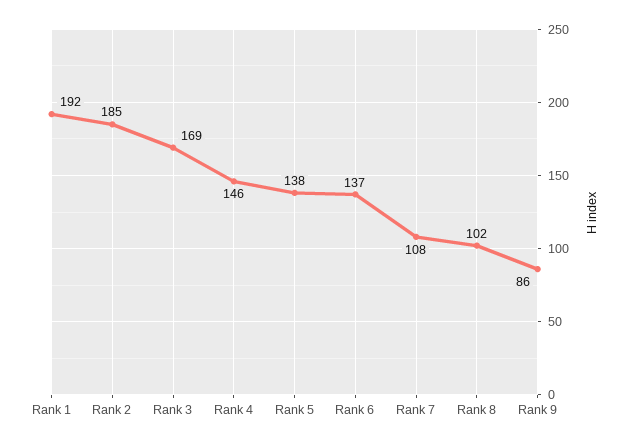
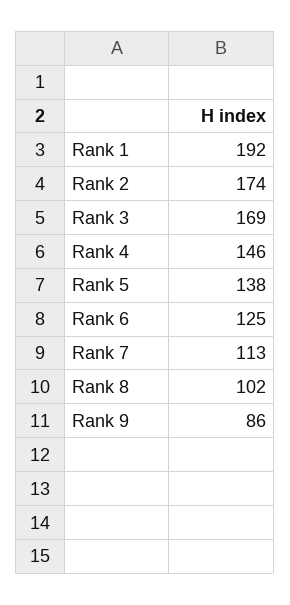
  {
    "Rank 1": 192,
-   "Rank 2": 185,
+   "Rank 2": 174,
    "Rank 3": 169,
    "Rank 4": 146,
    "Rank 5": 138,
-   "Rank 6": 137,
+   "Rank 6": 125,
-   "Rank 7": 108,
+   "Rank 7": 113,
    "Rank 8": 102,
    "Rank 9": 86
  }

